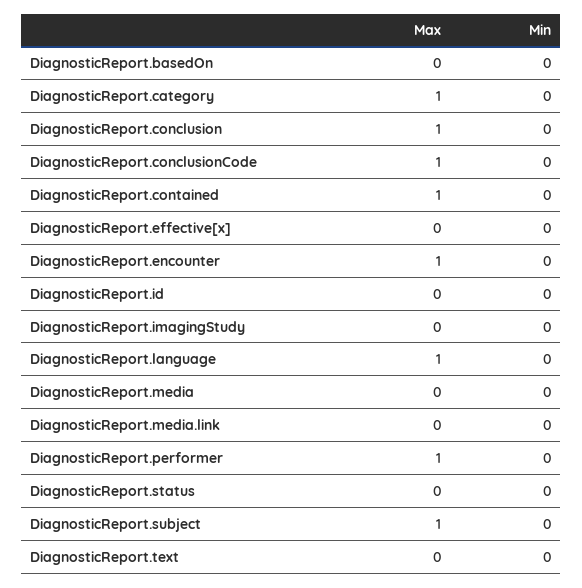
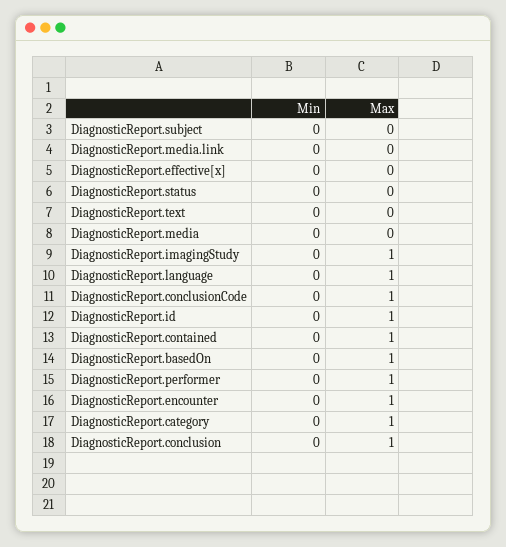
  {
    "Max": {
-     "DiagnosticReport.basedOn": 0,
+     "DiagnosticReport.basedOn": 1,
      "DiagnosticReport.category": 1,
      "DiagnosticReport.conclusion": 1,
      "DiagnosticReport.conclusionCode": 1,
      "DiagnosticReport.contained": 1,
      "DiagnosticReport.effective[x]": 0,
      "DiagnosticReport.encounter": 1,
-     "DiagnosticReport.id": 0,
+     "DiagnosticReport.id": 1,
-     "DiagnosticReport.imagingStudy": 0,
+     "DiagnosticReport.imagingStudy": 1,
      "DiagnosticReport.language": 1,
      "DiagnosticReport.media": 0,
      "DiagnosticReport.media.link": 0,
      "DiagnosticReport.performer": 1,
      "DiagnosticReport.status": 0,
-     "DiagnosticReport.subject": 1,
+     "DiagnosticReport.subject": 0,
      "DiagnosticReport.text": 0
    },
    "Min": {
      "DiagnosticReport.basedOn": 0,
      "DiagnosticReport.category": 0,
      "DiagnosticReport.conclusion": 0,
      "DiagnosticReport.conclusionCode": 0,
      "DiagnosticReport.contained": 0,
      "DiagnosticReport.effective[x]": 0,
      "DiagnosticReport.encounter": 0,
      "DiagnosticReport.id": 0,
      "DiagnosticReport.imagingStudy": 0,
      "DiagnosticReport.language": 0,
      "DiagnosticReport.media": 0,
      "DiagnosticReport.media.link": 0,
      "DiagnosticReport.performer": 0,
      "DiagnosticReport.status": 0,
      "DiagnosticReport.subject": 0,
      "DiagnosticReport.text": 0
    }
  }

